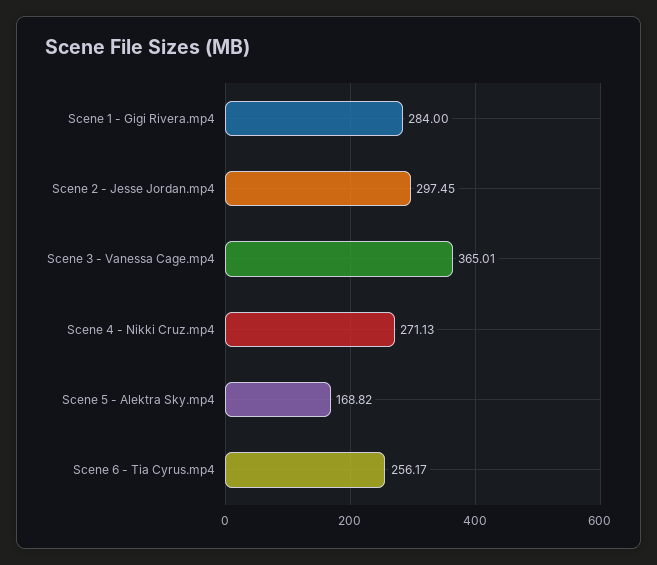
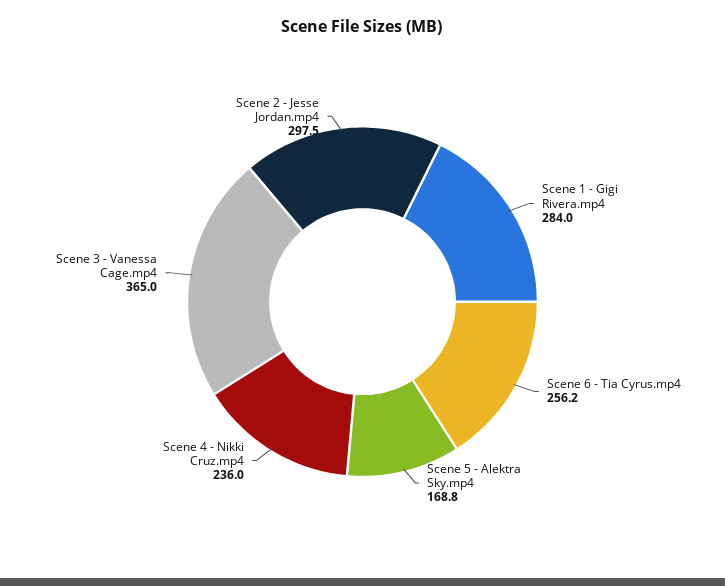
  {
    "Scene 1 - Gigi Rivera.mp4": 284,
    "Scene 2 - Jesse Jordan.mp4": 297.45,
    "Scene 3 - Vanessa Cage.mp4": 365.01,
-   "Scene 4 - Nikki Cruz.mp4": 271.13,
+   "Scene 4 - Nikki Cruz.mp4": 236,
    "Scene 5 - Alektra Sky.mp4": 168.82,
    "Scene 6 - Tia Cyrus.mp4": 256.17
  }

